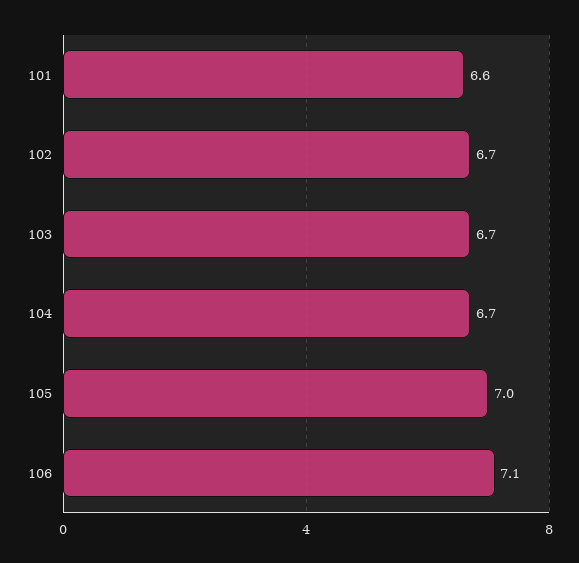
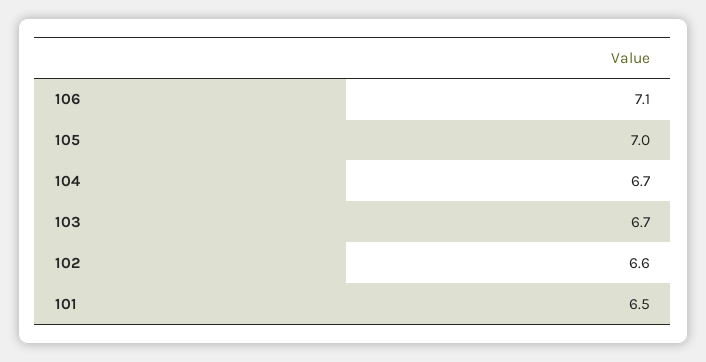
  {
-   "101": 6.6,
+   "101": 6.5,
-   "102": 6.7,
+   "102": 6.6,
    "103": 6.7,
    "104": 6.7,
    "105": 7,
    "106": 7.1
  }

